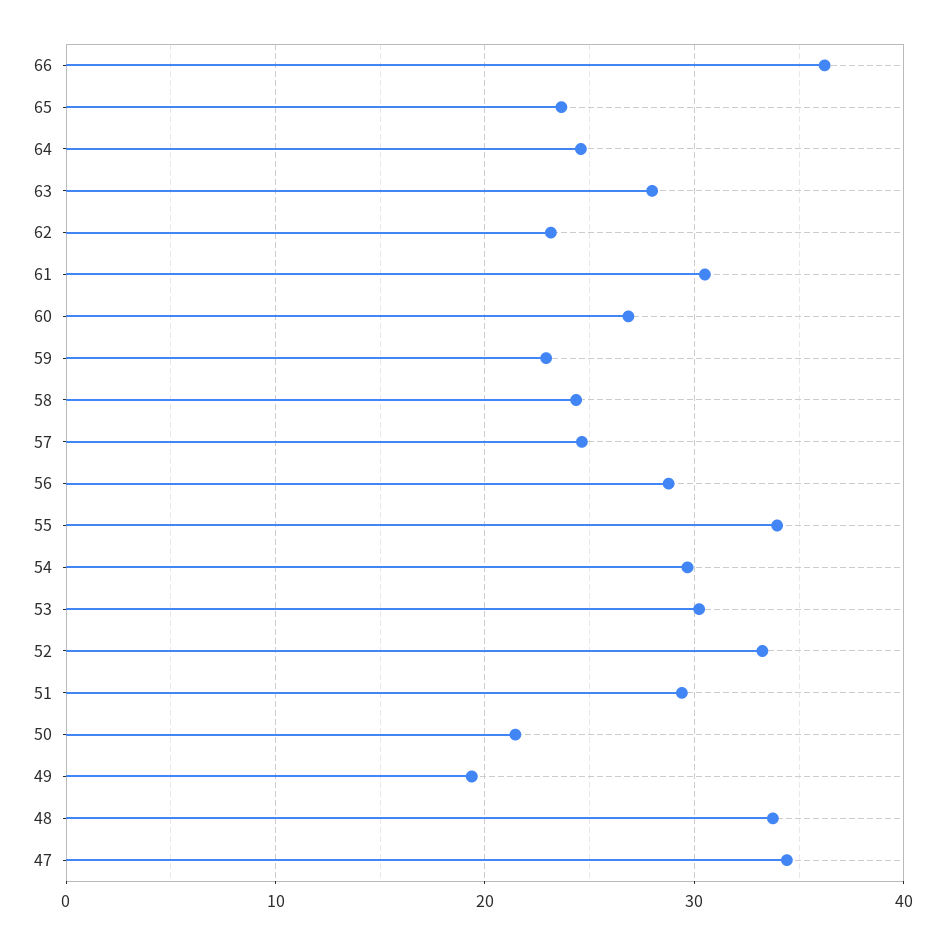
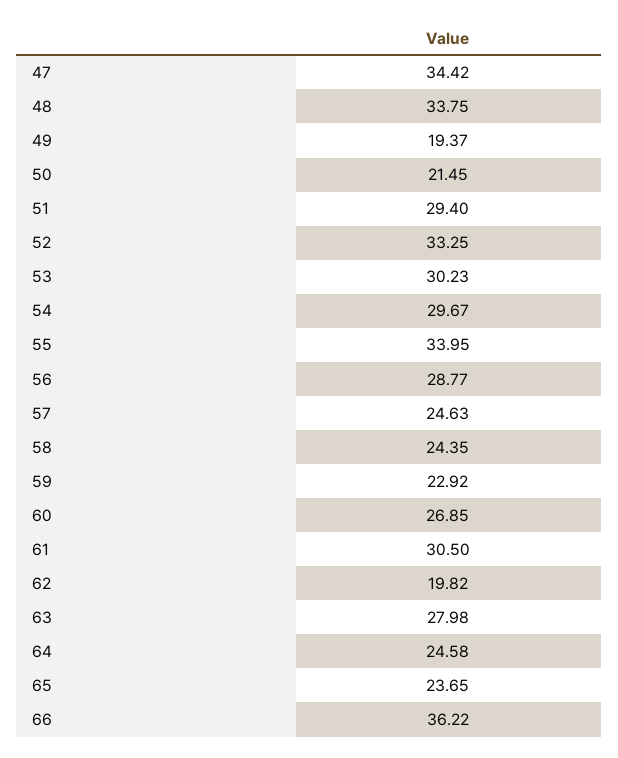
  {
    "66": 36.22,
    "65": 23.65,
    "64": 24.58,
    "63": 27.98,
-   "62": 23,
+   "62": 19.82,
    "61": 30.5,
    "60": 26.85,
    "59": 22.92,
    "58": 24.35,
    "57": 24.63,
    "56": 28.77,
    "55": 33.95,
    "54": 29.67,
    "53": 30.23,
    "52": 33.25,
    "51": 29.4,
    "50": 21.45,
    "49": 19.37,
    "48": 33.75,
    "47": 34.42
  }

